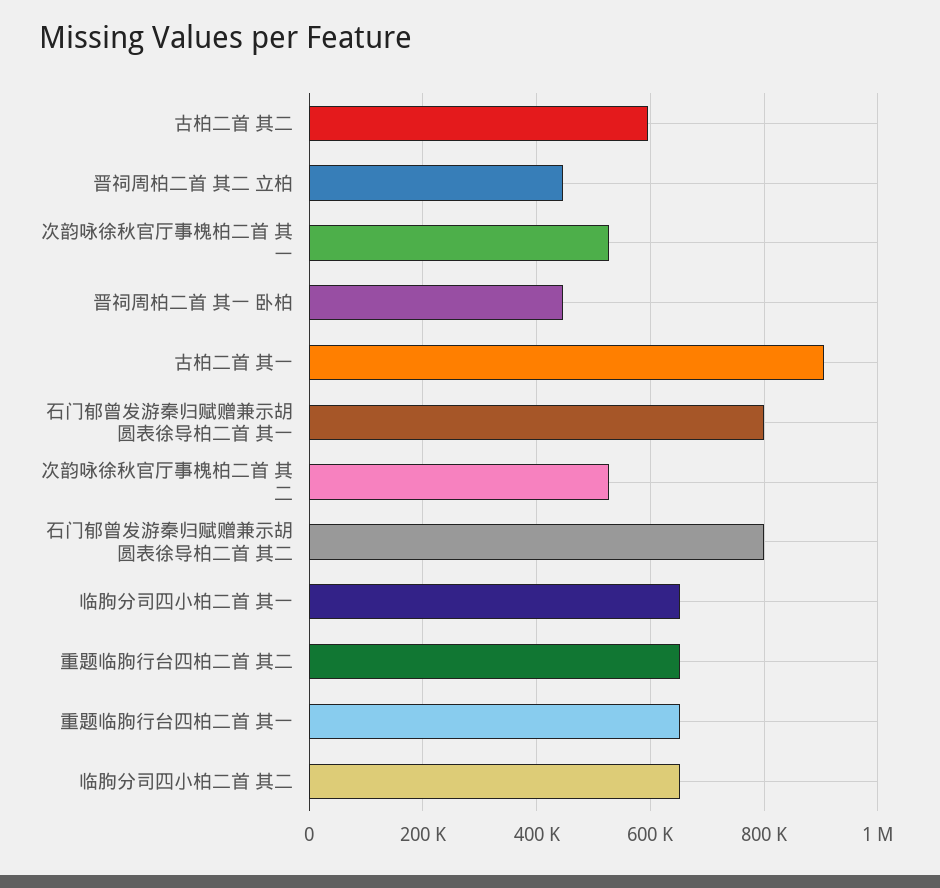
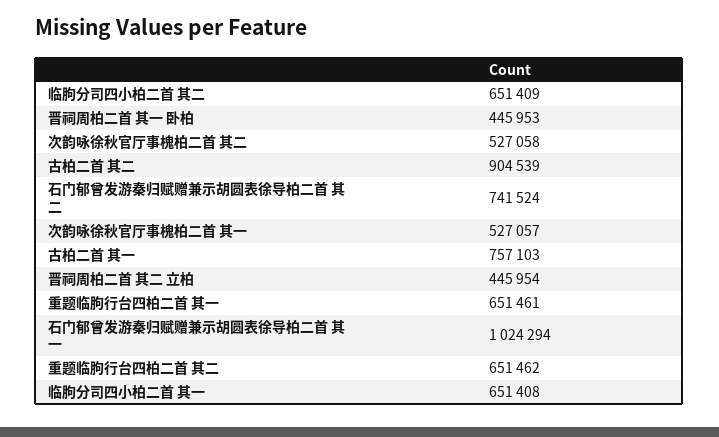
  {
-   "古柏二首 其二": 600000,
+   "古柏二首 其二": 904539,
    "晋祠周柏二首 其二 立柏": 445954,
    "次韵咏徐秋官厅事槐柏二首 其一": 527057,
    "晋祠周柏二首 其一 卧柏": 445953,
-   "古柏二首 其一": 900000,
+   "古柏二首 其一": 757103,
-   "石门郁曾发游秦归赋赠兼示胡圆表徐导柏二首 其一": 800000,
+   "石门郁曾发游秦归赋赠兼示胡圆表徐导柏二首 其一": 1024294,
    "次韵咏徐秋官厅事槐柏二首 其二": 527058,
-   "石门郁曾发游秦归赋赠兼示胡圆表徐导柏二首 其二": 800000,
+   "石门郁曾发游秦归赋赠兼示胡圆表徐导柏二首 其二": 741524,
    "临朐分司四小柏二首 其一": 651408,
    "重题临胊行台四柏二首 其二": 651462,
    "重题临胊行台四柏二首 其一": 651461,
    "临朐分司四小柏二首 其二": 651409
  }

